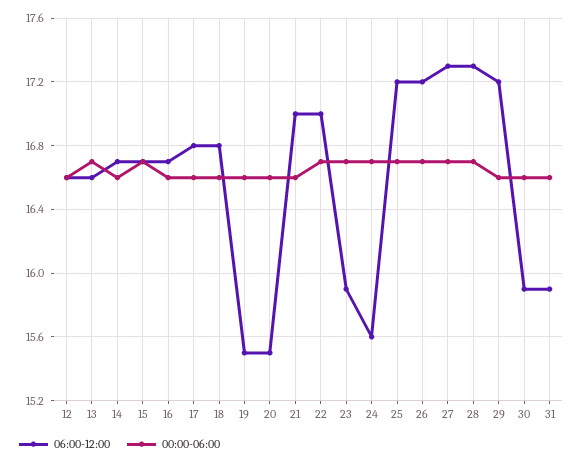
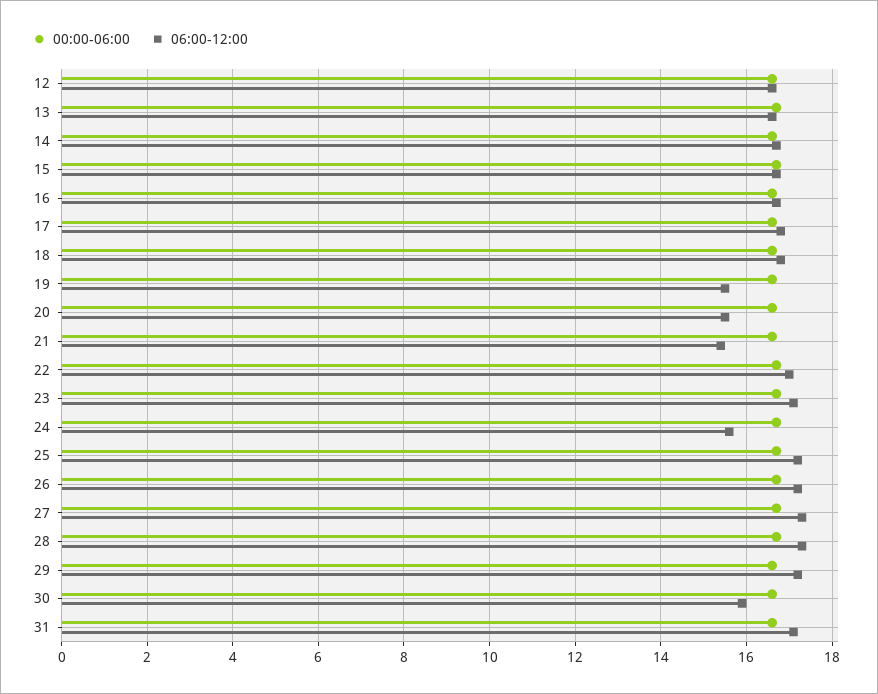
  {
    "06:00-12:00": {
      "12": 16.6,
      "13": 16.6,
      "14": 16.7,
      "15": 16.7,
      "16": 16.7,
      "17": 16.8,
      "18": 16.8,
      "19": 15.5,
      "20": 15.5,
-     "21": 17,
+     "21": 15.5,
      "22": 17,
-     "23": 15.9,
+     "23": 17,
      "24": 15.6,
      "25": 17.2,
      "26": 17.2,
      "27": 17.3,
      "28": 17.3,
      "29": 17.2,
      "30": 15.9,
-     "31": 15.9
+     "31": 17
    },
    "00:00-06:00": {
      "12": 16.6,
      "13": 16.7,
      "14": 16.6,
      "15": 16.7,
      "16": 16.6,
      "17": 16.6,
      "18": 16.6,
      "19": 16.6,
      "20": 16.6,
      "21": 16.6,
      "22": 16.7,
      "23": 16.7,
      "24": 16.7,
      "25": 16.7,
      "26": 16.7,
      "27": 16.7,
      "28": 16.7,
      "29": 16.6,
      "30": 16.6,
      "31": 16.6
    }
  }

